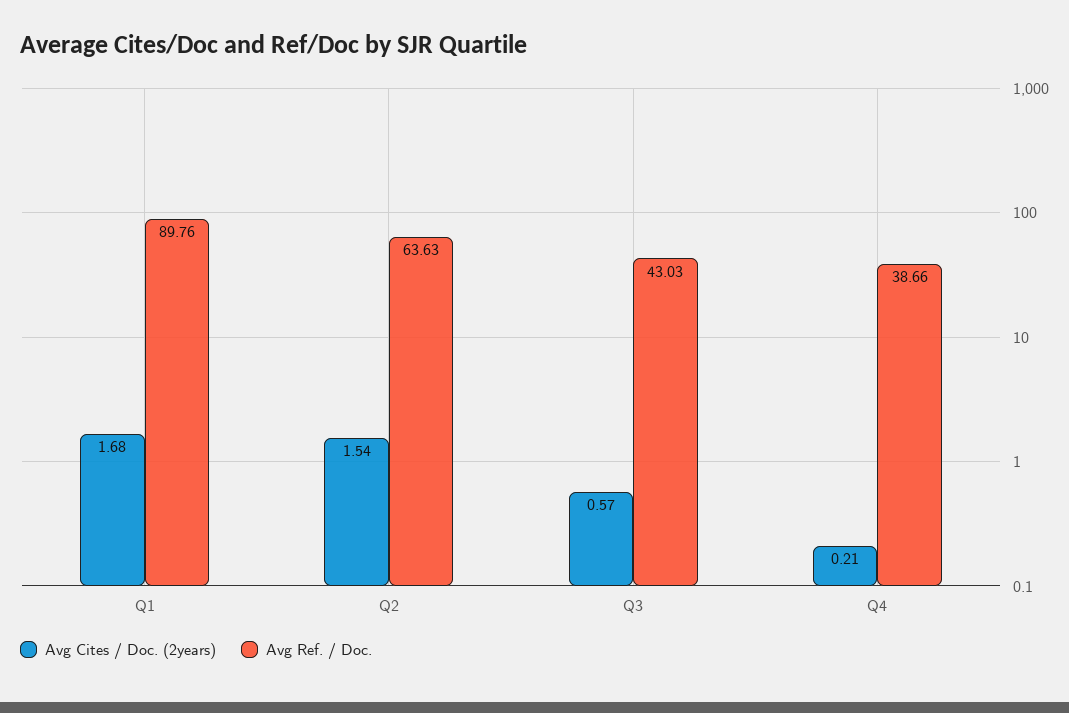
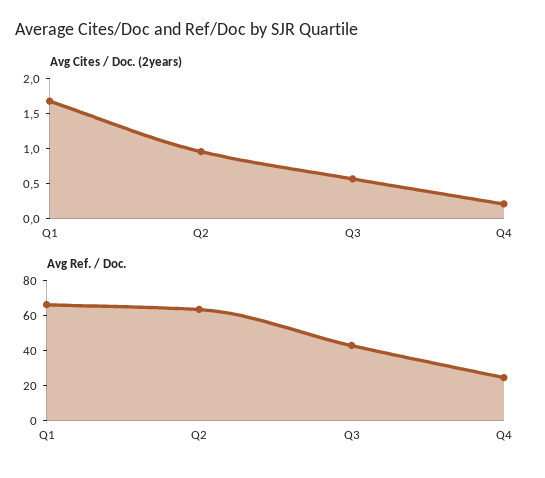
  {
    "Avg Cites / Doc. (2years)": {
      "Q1": 1.68,
-     "Q2": 1.54,
+     "Q2": 1,
      "Q3": 0.57,
      "Q4": 0.21
    },
    "Avg Ref. / Doc.": {
-     "Q1": 89.76,
+     "Q1": 65,
      "Q2": 63.63,
      "Q3": 43.03,
-     "Q4": 38.66
+     "Q4": 25
    }
  }

